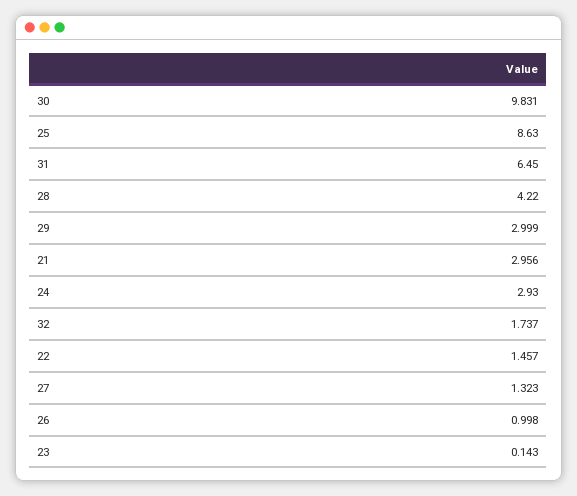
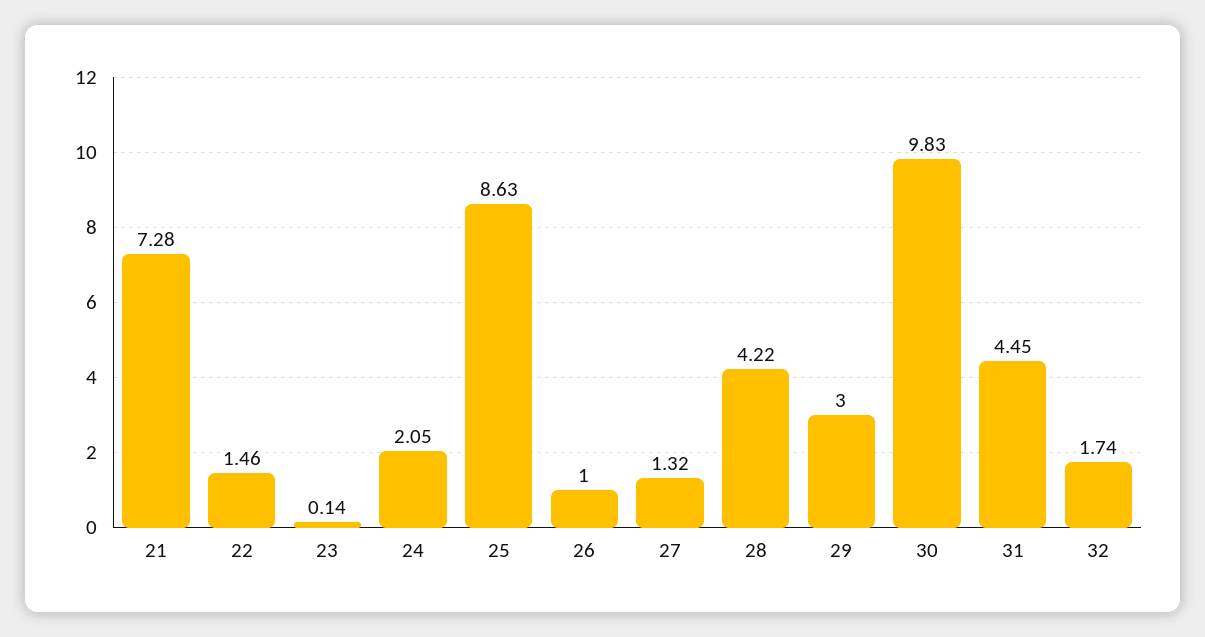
  {
    "30": 9.831,
    "25": 8.63,
-   "31": 6.45,
+   "31": 4.45,
    "28": 4.22,
    "29": 2.999,
-   "21": 2.956,
+   "21": 7.28,
-   "24": 2.93,
+   "24": 2.05,
    "32": 1.737,
    "22": 1.457,
    "27": 1.323,
    "26": 0.998,
    "23": 0.143
  }

